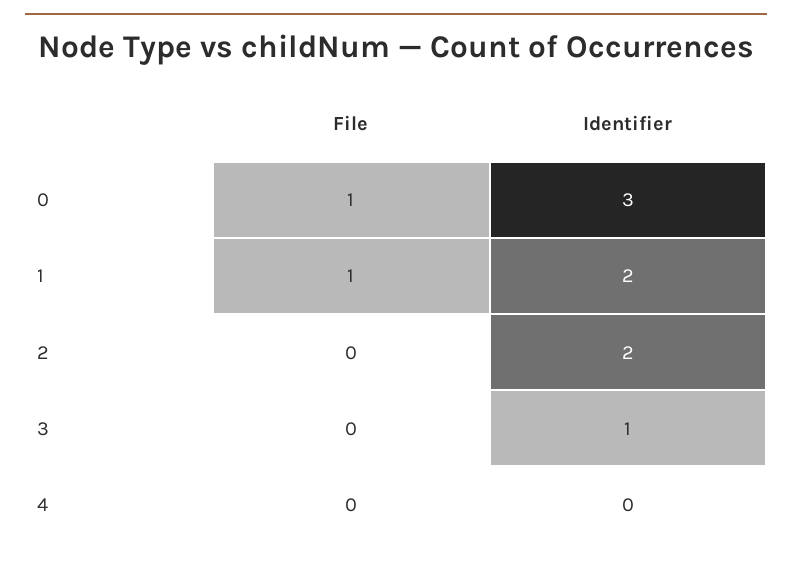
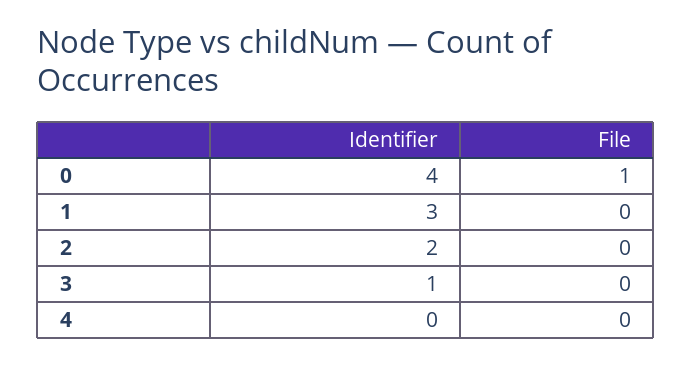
  {
    "File": {
      "0": 1,
-     "1": 1,
+     "1": 0,
      "2": 0,
      "3": 0,
      "4": 0
    },
    "Identifier": {
-     "0": 3,
+     "0": 4,
-     "1": 2,
+     "1": 3,
      "2": 2,
      "3": 1,
      "4": 0
    }
  }

